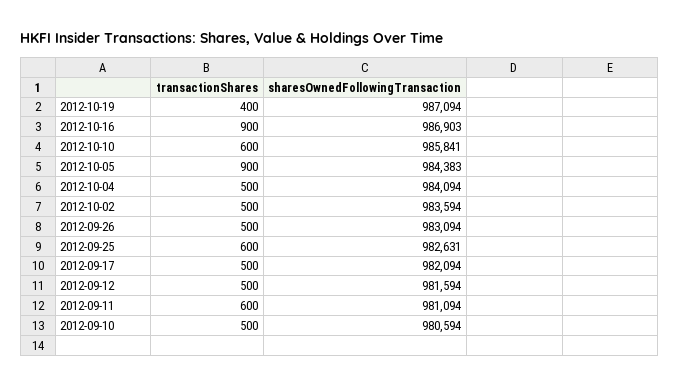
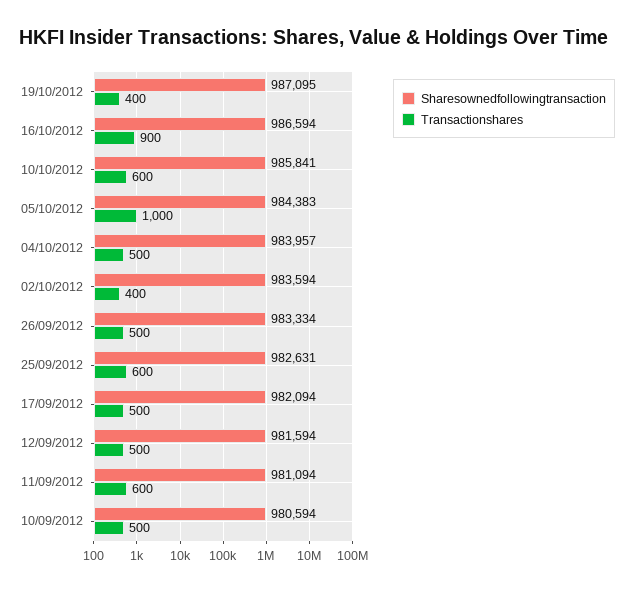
  {
    "transactionShares": {
      "2012-10-19": 400,
      "2012-10-16": 900,
      "2012-10-10": 600,
-     "2012-10-05": 900,
+     "2012-10-05": 1000,
      "2012-10-04": 500,
-     "2012-10-02": 500,
+     "2012-10-02": 400,
      "2012-09-26": 500,
      "2012-09-25": 600,
      "2012-09-17": 500,
      "2012-09-12": 500,
      "2012-09-11": 600,
      "2012-09-10": 500
    },
    "sharesOwnedFollowingTransaction": {
-     "2012-10-19": 987094,
+     "2012-10-19": 987095,
-     "2012-10-16": 986903,
+     "2012-10-16": 986594,
      "2012-10-10": 985841,
      "2012-10-05": 984383,
-     "2012-10-04": 984094,
+     "2012-10-04": 983957,
      "2012-10-02": 983594,
-     "2012-09-26": 983094,
+     "2012-09-26": 983334,
      "2012-09-25": 982631,
      "2012-09-17": 982094,
      "2012-09-12": 981594,
      "2012-09-11": 981094,
      "2012-09-10": 980594
    }
  }

